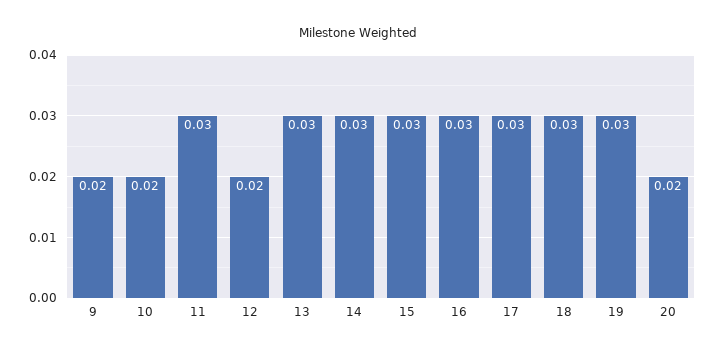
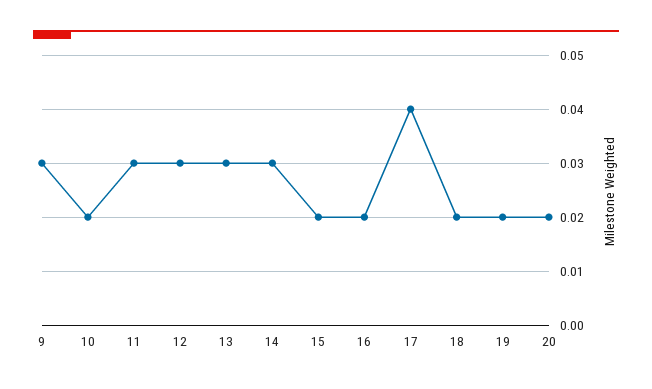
  {
-   "9": 0.02,
+   "9": 0.03,
    "10": 0.02,
    "11": 0.03,
-   "12": 0.02,
+   "12": 0.03,
    "13": 0.03,
    "14": 0.03,
-   "15": 0.03,
+   "15": 0.02,
-   "16": 0.03,
+   "16": 0.02,
-   "17": 0.03,
+   "17": 0.04,
-   "18": 0.03,
+   "18": 0.02,
-   "19": 0.03,
+   "19": 0.02,
    "20": 0.02
  }

